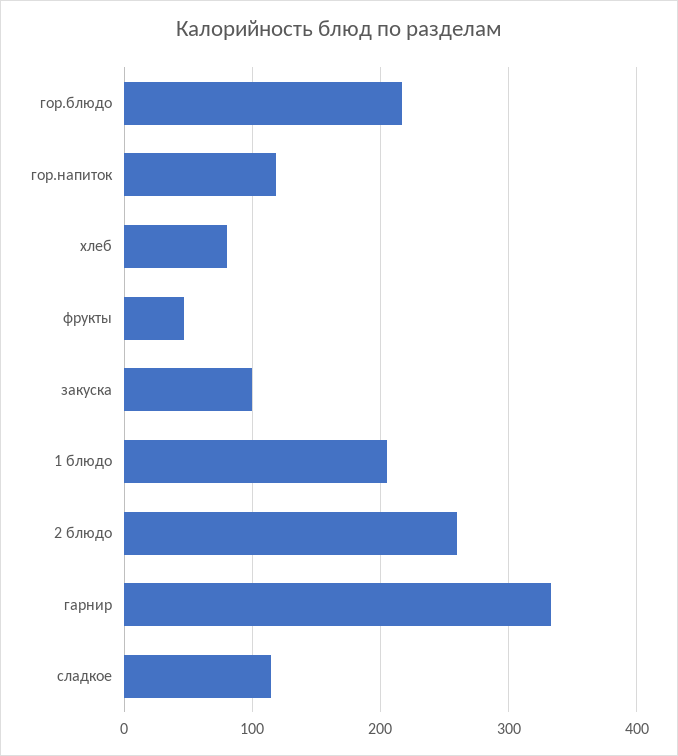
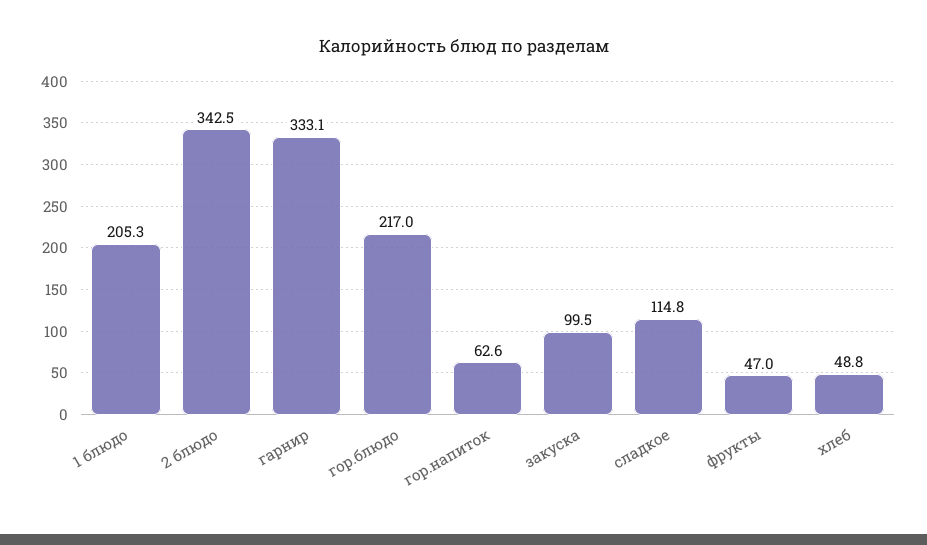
  {
    "гор.блюдо": 217,
-   "гор.напиток": 120,
+   "гор.напиток": 62.6,
-   "хлеб": 80,
+   "хлеб": 48.8,
    "фрукты": 47,
    "закуска": 99.5,
    "1 блюдо": 205.3,
-   "2 блюдо": 260,
+   "2 блюдо": 342.5,
    "гарнир": 333.1,
    "сладкое": 114.8
  }

